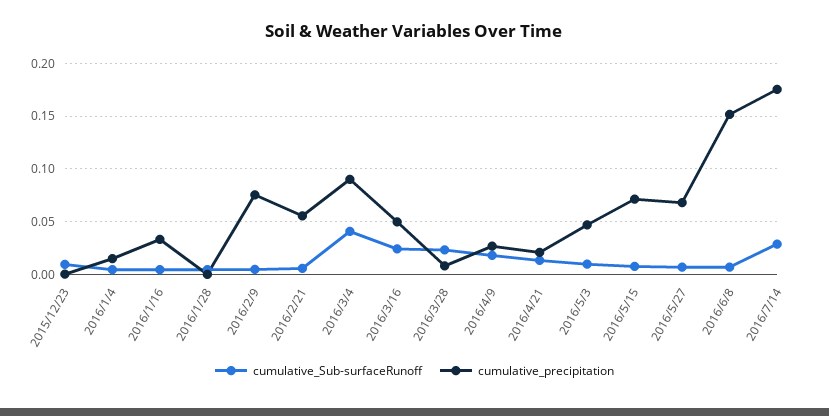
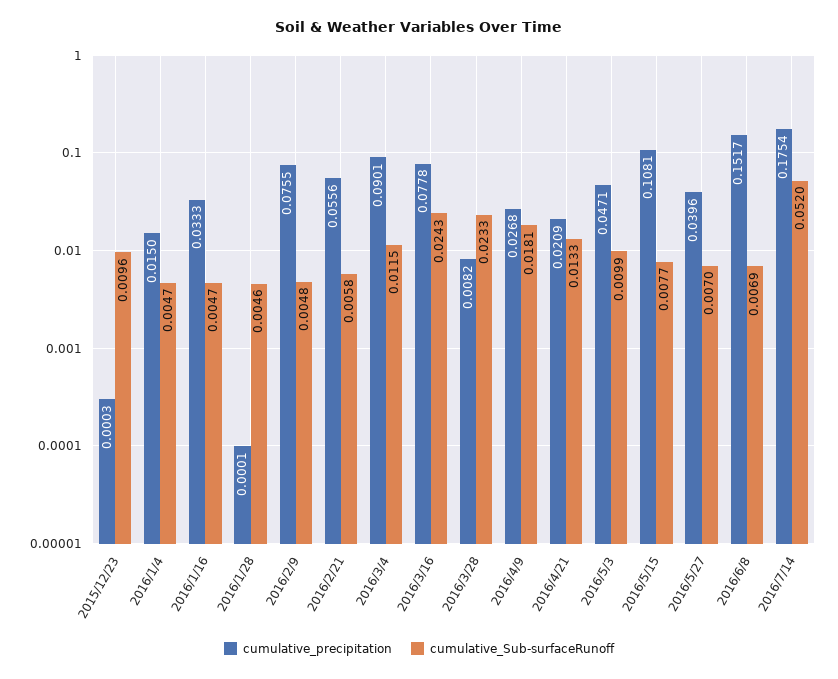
  {
    "cumulative_Sub-surfaceRunoff": {
      "2015/12/23": 0.0096,
      "2016/1/4": 0.0047,
      "2016/1/16": 0.0047,
      "2016/1/28": 0.0046,
      "2016/2/9": 0.0048,
      "2016/2/21": 0.0058,
-     "2016/3/4": 0.04,
+     "2016/3/4": 0.0115,
      "2016/3/16": 0.0243,
      "2016/3/28": 0.0233,
      "2016/4/9": 0.0181,
      "2016/4/21": 0.0133,
      "2016/5/3": 0.0099,
      "2016/5/15": 0.0077,
      "2016/5/27": 0.007,
      "2016/6/8": 0.0069,
-     "2016/7/14": 0.03
+     "2016/7/14": 0.052
    },
    "cumulative_precipitation": {
      "2015/12/23": 0.0003,
      "2016/1/4": 0.015,
      "2016/1/16": 0.0333,
      "2016/1/28": 0.0001,
      "2016/2/9": 0.0755,
      "2016/2/21": 0.0556,
      "2016/3/4": 0.0901,
-     "2016/3/16": 0.05,
+     "2016/3/16": 0.0778,
      "2016/3/28": 0.0082,
      "2016/4/9": 0.0268,
      "2016/4/21": 0.0209,
      "2016/5/3": 0.0471,
-     "2016/5/15": 0.07,
+     "2016/5/15": 0.1081,
-     "2016/5/27": 0.07,
+     "2016/5/27": 0.0396,
      "2016/6/8": 0.1517,
      "2016/7/14": 0.1754
    }
  }

